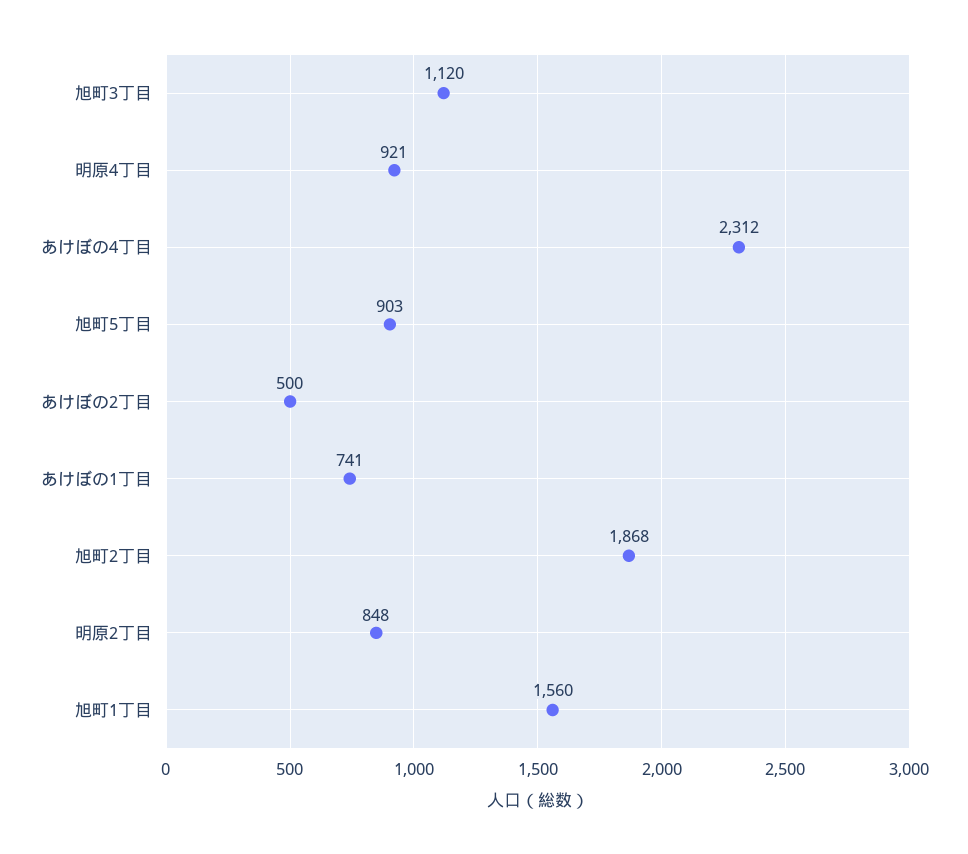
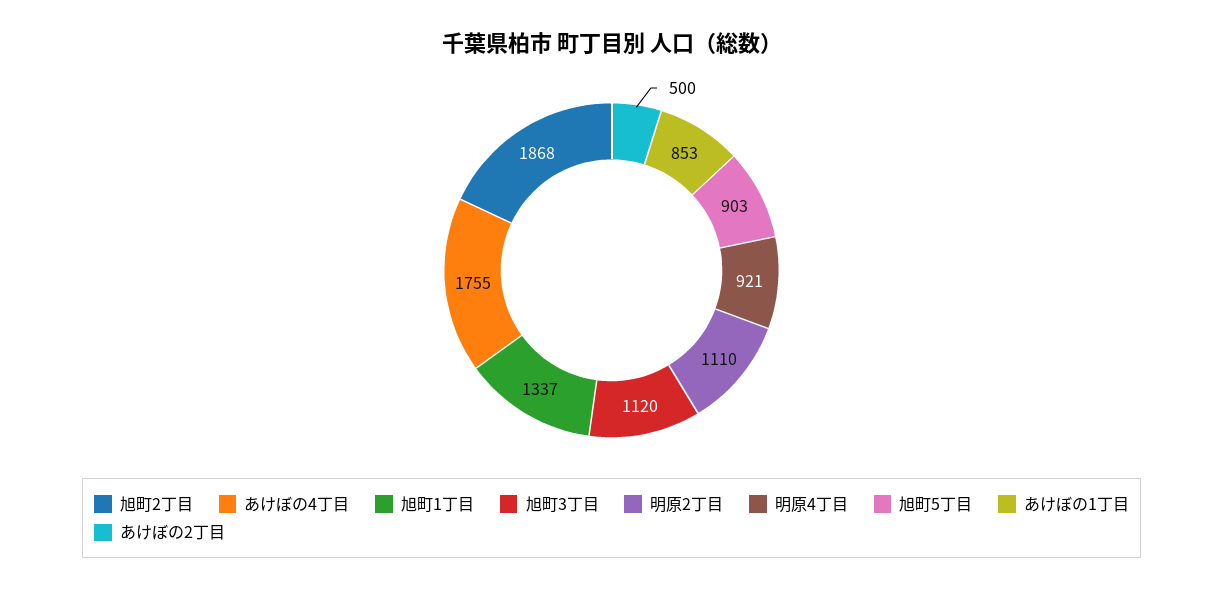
  {
    "旭町3丁目": 1120,
    "明原4丁目": 921,
-   "あけぼの4丁目": 2312,
+   "あけぼの4丁目": 1755,
    "旭町5丁目": 903,
    "あけぼの2丁目": 500,
-   "あけぼの1丁目": 741,
+   "あけぼの1丁目": 853,
    "旭町2丁目": 1868,
-   "明原2丁目": 848,
+   "明原2丁目": 1110,
-   "旭町1丁目": 1560
+   "旭町1丁目": 1337
  }

